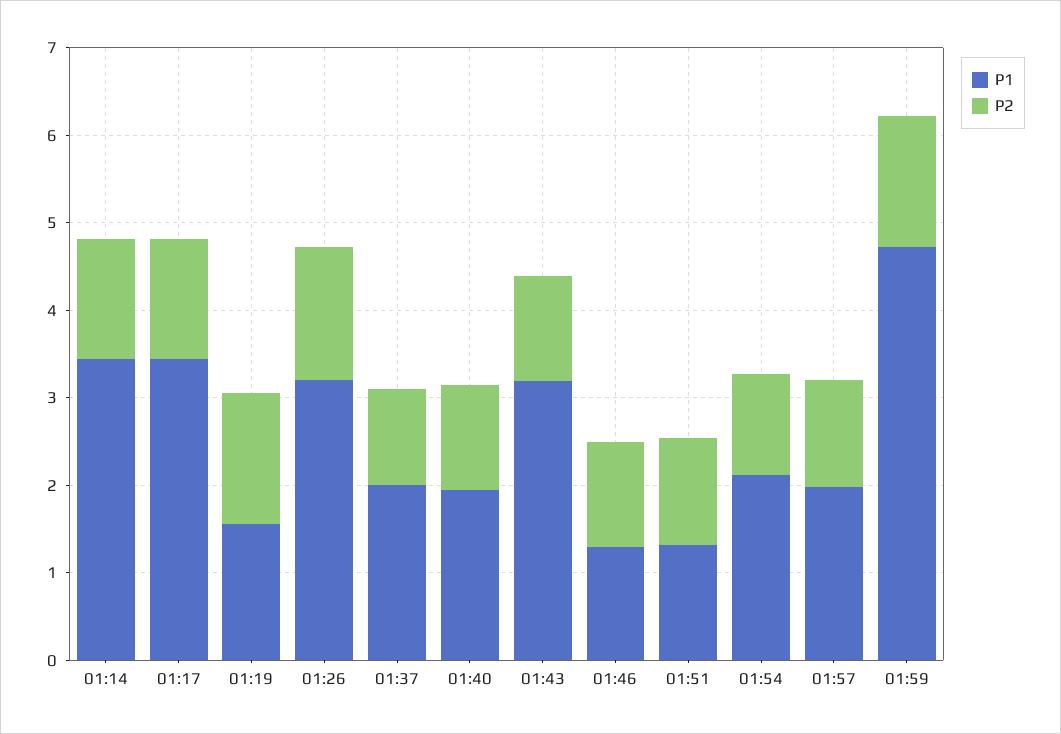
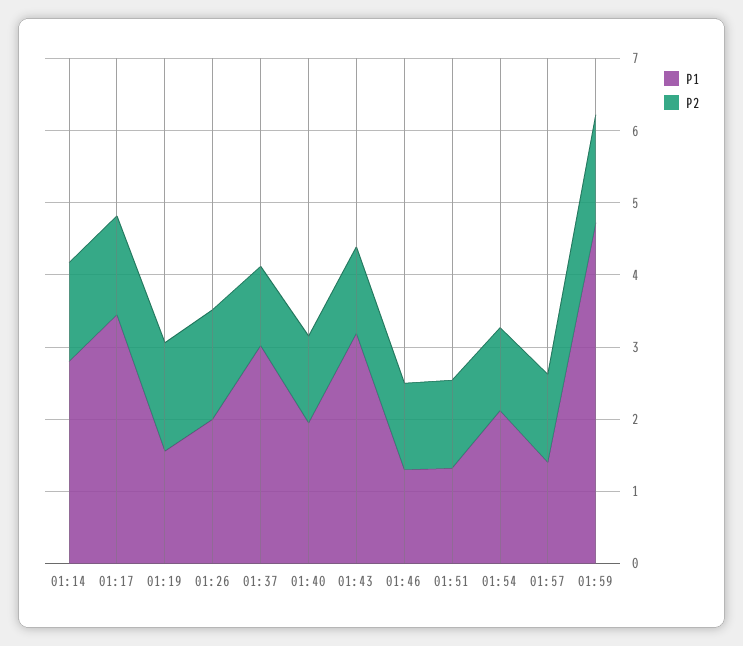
  {
    "P1": {
-     "01:14": 3.4,
+     "01:14": 2.8,
      "01:17": 3.4,
      "01:19": 1.6,
-     "01:26": 3.2,
+     "01:26": 2,
-     "01:37": 2,
+     "01:37": 3,
      "01:40": 2,
      "01:43": 3.2,
      "01:46": 1.4,
      "01:51": 1.4,
      "01:54": 2.2,
-     "01:57": 2,
+     "01:57": 1.4,
      "01:59": 4.8
    },
    "P2": {
      "01:14": 1.4,
      "01:17": 1.4,
      "01:19": 1.6,
      "01:26": 1.6,
      "01:37": 1.2,
      "01:40": 1.2,
      "01:43": 1.2,
      "01:46": 1.2,
      "01:51": 1.2,
      "01:54": 1.2,
      "01:57": 1.2,
      "01:59": 1.6
    }
  }

